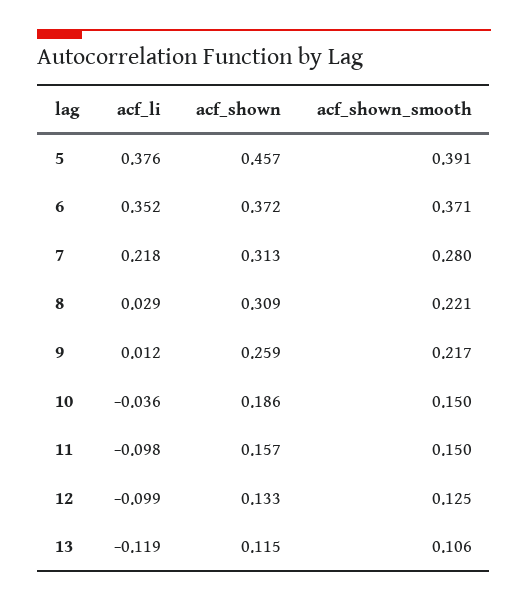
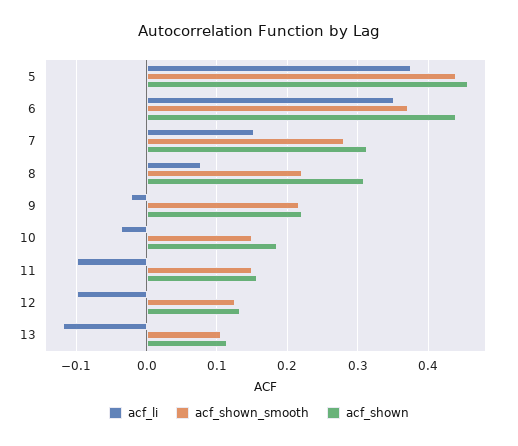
  {
    "acf_li": {
      "5": 0.376,
      "6": 0.352,
-     "7": 0.218,
+     "7": 0.15,
-     "8": 0.029,
+     "8": 0.08,
-     "9": 0.012,
+     "9": -0.02,
      "10": -0.036,
      "11": -0.098,
      "12": -0.099,
      "13": -0.119
    },
    "acf_shown": {
      "5": 0.457,
-     "6": 0.372,
+     "6": 0.44,
      "7": 0.313,
      "8": 0.309,
-     "9": 0.259,
+     "9": 0.22,
      "10": 0.186,
      "11": 0.157,
      "12": 0.133,
      "13": 0.115
    },
    "acf_shown_smooth": {
-     "5": 0.391,
+     "5": 0.44,
      "6": 0.371,
      "7": 0.28,
      "8": 0.221,
      "9": 0.217,
      "10": 0.15,
      "11": 0.15,
      "12": 0.125,
      "13": 0.106
    }
  }

